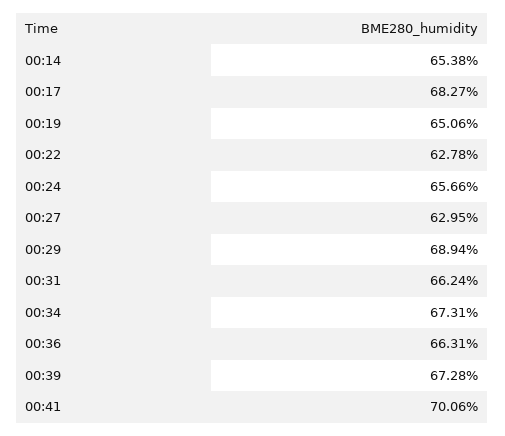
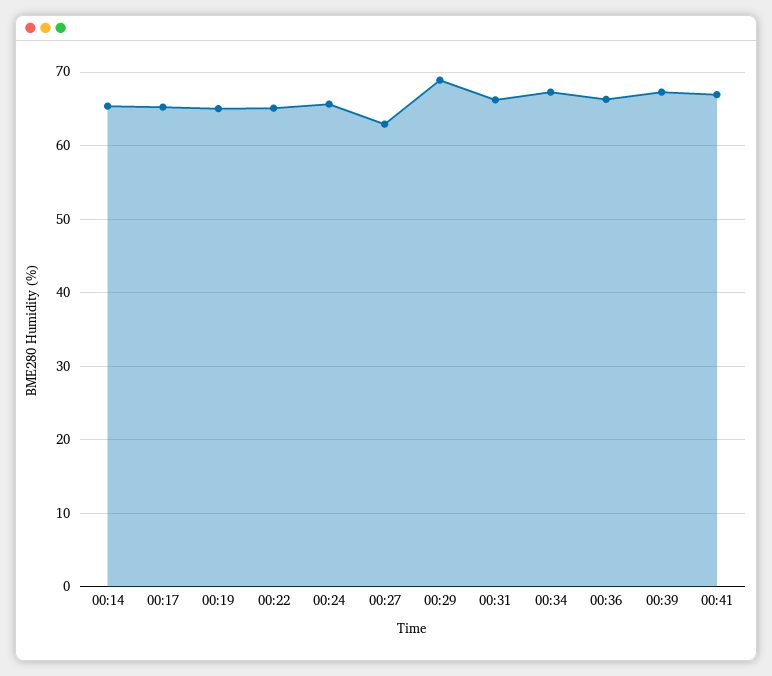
  {
    "00:14": 65.38,
-   "00:17": 68.27,
+   "00:17": 65,
    "00:19": 65.06,
-   "00:22": 62.78,
+   "00:22": 65,
    "00:24": 65.66,
    "00:27": 62.95,
    "00:29": 68.94,
    "00:31": 66.24,
    "00:34": 67.31,
    "00:36": 66.31,
    "00:39": 67.28,
-   "00:41": 70.06
+   "00:41": 67
  }

